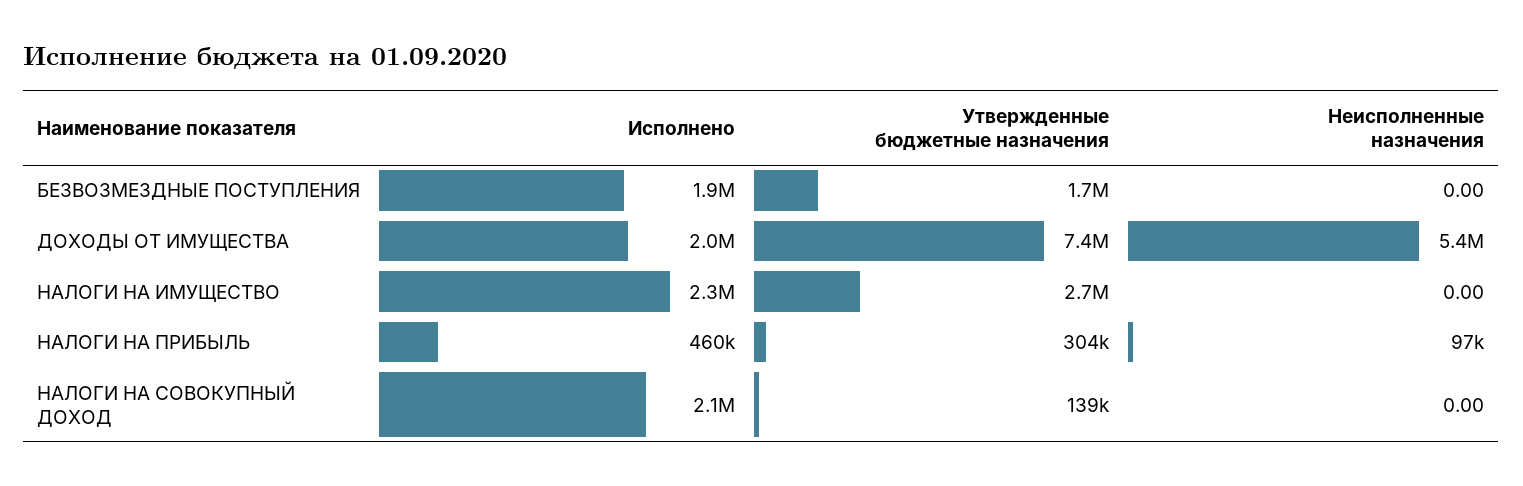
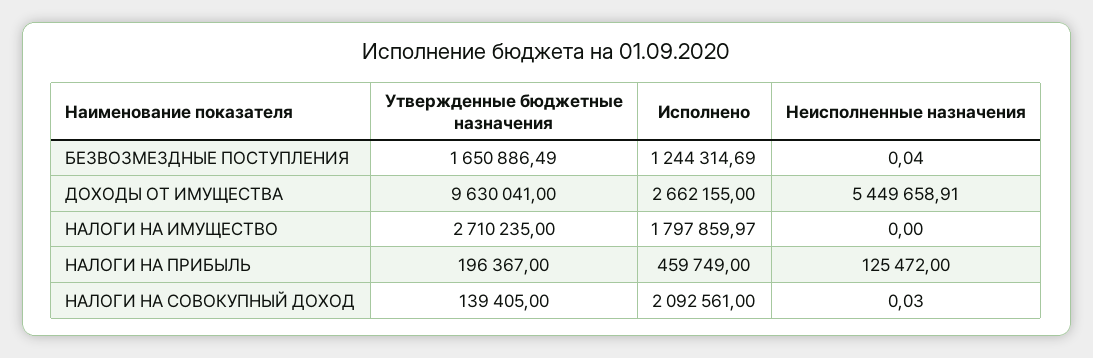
  {
    "Исполнено": {
-     "БЕЗВОЗМЕЗДНЫЕ ПОСТУПЛЕНИЯ": 1900000,
+     "БЕЗВОЗМЕЗДНЫЕ ПОСТУПЛЕНИЯ": 1244314.69,
-     "ДОХОДЫ ОТ ИМУЩЕСТВА": 2000000,
+     "ДОХОДЫ ОТ ИМУЩЕСТВА": 2662155,
-     "НАЛОГИ НА ИМУЩЕСТВО": 2300000,
+     "НАЛОГИ НА ИМУЩЕСТВО": 1797859.97,
      "НАЛОГИ НА ПРИБЫЛЬ": 459749,
      "НАЛОГИ НА СОВОКУПНЫЙ ДОХОД": 2092561
    },
    "Утвержденные бюджетные назначения": {
      "БЕЗВОЗМЕЗДНЫЕ ПОСТУПЛЕНИЯ": 1650886.49,
-     "ДОХОДЫ ОТ ИМУЩЕСТВА": 7400000,
+     "ДОХОДЫ ОТ ИМУЩЕСТВА": 9630041,
      "НАЛОГИ НА ИМУЩЕСТВО": 2710235,
-     "НАЛОГИ НА ПРИБЫЛЬ": 304000,
+     "НАЛОГИ НА ПРИБЫЛЬ": 196367,
      "НАЛОГИ НА СОВОКУПНЫЙ ДОХОД": 139405
    },
    "Неисполненные назначения": {
-     "БЕЗВОЗМЕЗДНЫЕ ПОСТУПЛЕНИЯ": 0,
+     "БЕЗВОЗМЕЗДНЫЕ ПОСТУПЛЕНИЯ": 0.04,
      "ДОХОДЫ ОТ ИМУЩЕСТВА": 5449658.91,
      "НАЛОГИ НА ИМУЩЕСТВО": 0,
-     "НАЛОГИ НА ПРИБЫЛЬ": 97000,
+     "НАЛОГИ НА ПРИБЫЛЬ": 125472,
-     "НАЛОГИ НА СОВОКУПНЫЙ ДОХОД": 0
+     "НАЛОГИ НА СОВОКУПНЫЙ ДОХОД": 0.03
    }
  }

